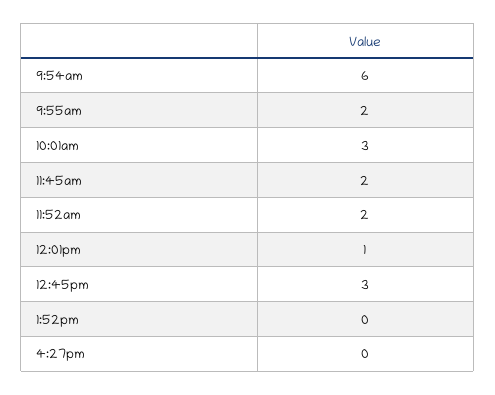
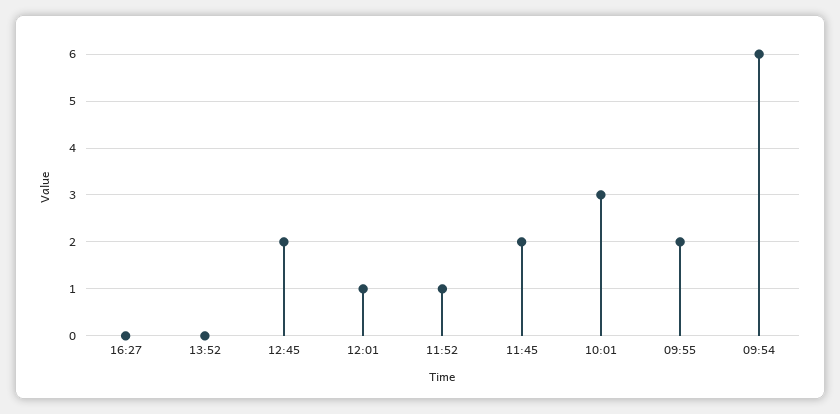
  {
    "9:54am": 6,
    "9:55am": 2,
    "10:01am": 3,
    "11:45am": 2,
-   "11:52am": 2,
+   "11:52am": 1,
    "12:01pm": 1,
-   "12:45pm": 3,
+   "12:45pm": 2,
    "1:52pm": 0,
    "4:27pm": 0
  }

